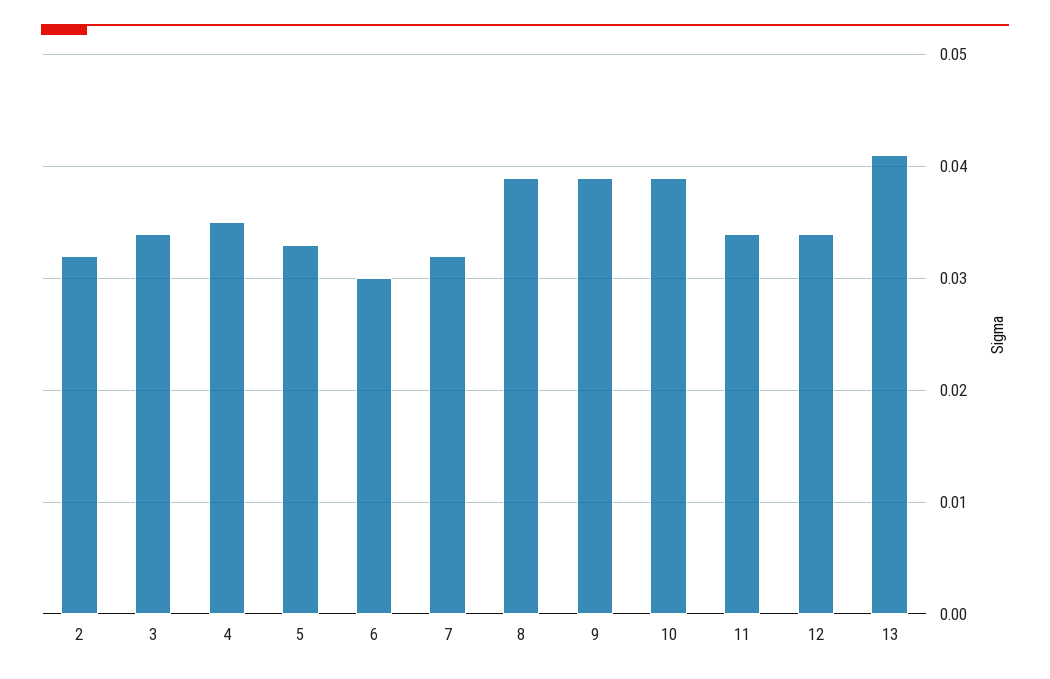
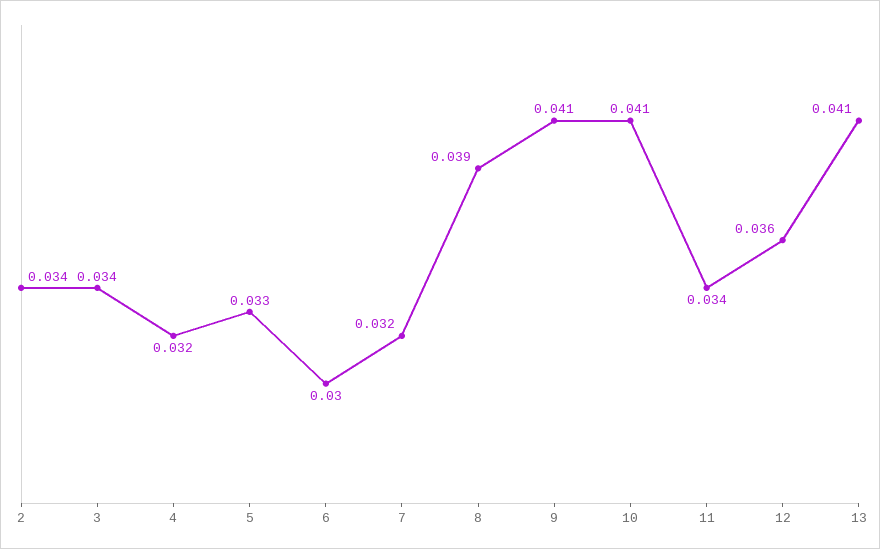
  {
-   "2": 0.032,
+   "2": 0.034,
    "3": 0.034,
-   "4": 0.035,
+   "4": 0.032,
    "5": 0.033,
    "6": 0.03,
    "7": 0.032,
    "8": 0.039,
-   "9": 0.039,
+   "9": 0.041,
-   "10": 0.039,
+   "10": 0.041,
    "11": 0.034,
-   "12": 0.034,
+   "12": 0.036,
    "13": 0.041
  }

